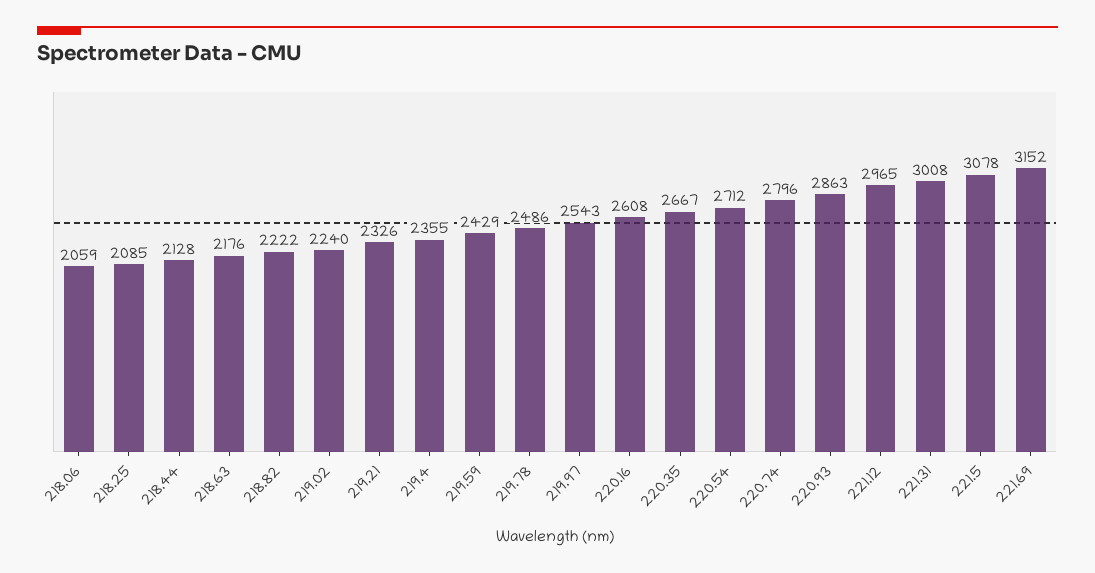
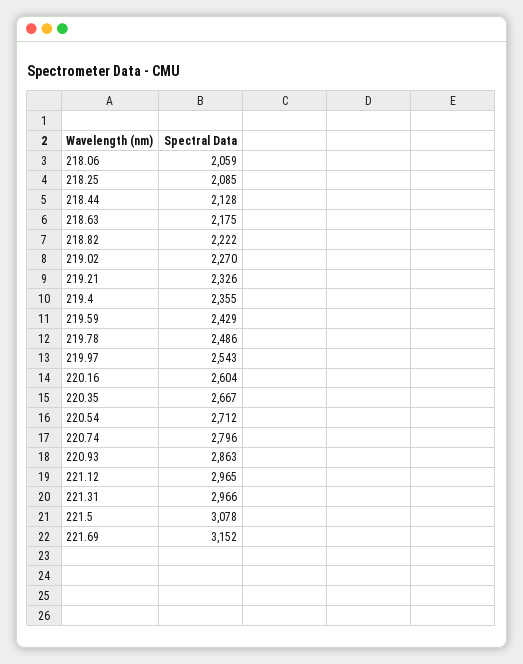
  {
    "218.06": 2059,
    "218.25": 2085,
    "218.44": 2128,
-   "218.63": 2176,
+   "218.63": 2175,
    "218.82": 2222,
-   "219.02": 2240,
+   "219.02": 2270,
    "219.21": 2326,
    "219.4": 2355,
    "219.59": 2429,
    "219.78": 2486,
    "219.97": 2543,
-   "220.16": 2608,
+   "220.16": 2604,
    "220.35": 2667,
    "220.54": 2712,
    "220.74": 2796,
    "220.93": 2863,
    "221.12": 2965,
-   "221.31": 3008,
+   "221.31": 2966,
    "221.5": 3078,
    "221.69": 3152
  }

